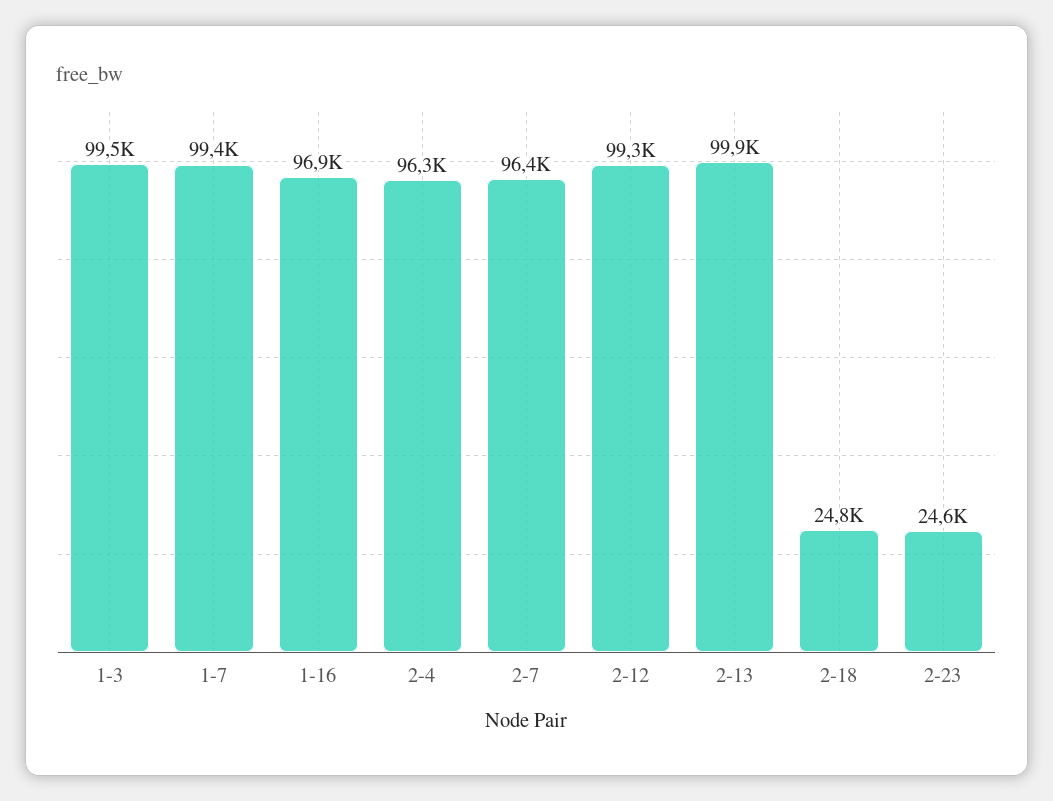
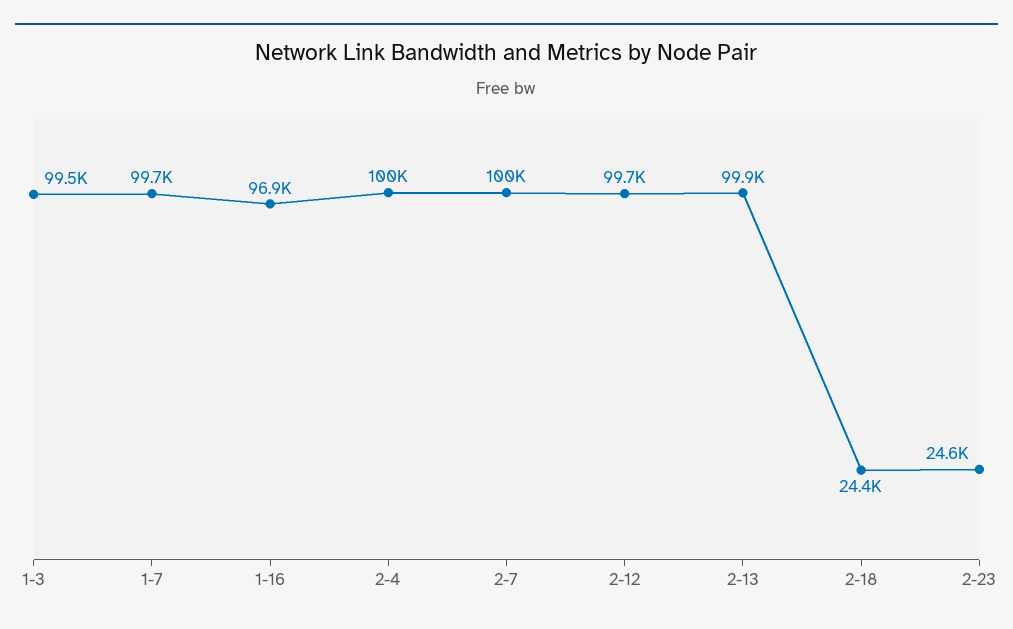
  {
    "1-3": 99500,
-   "1-7": 99400,
+   "1-7": 99700,
    "1-16": 96900,
-   "2-4": 96300,
+   "2-4": 100000,
-   "2-7": 96400,
+   "2-7": 100000,
-   "2-12": 99300,
+   "2-12": 99700,
    "2-13": 99900,
-   "2-18": 24800,
+   "2-18": 24400,
    "2-23": 24600
  }

